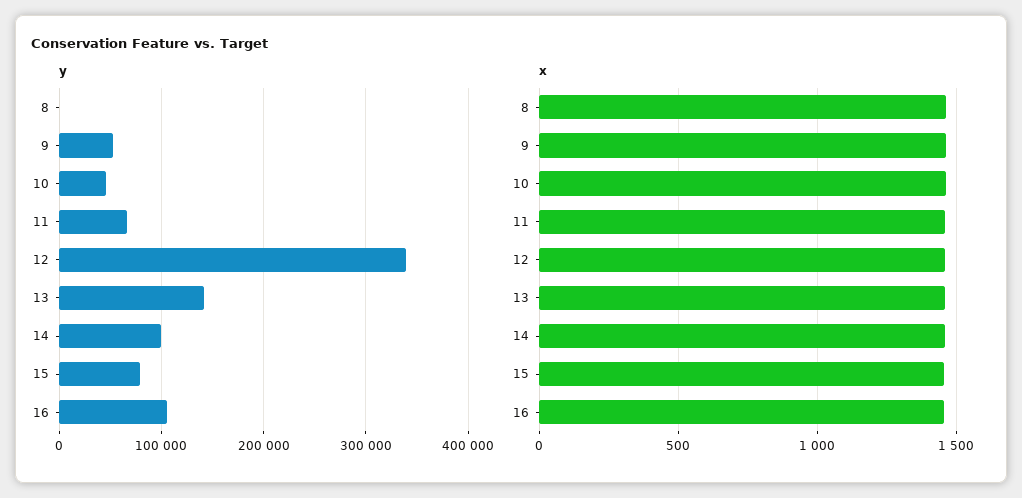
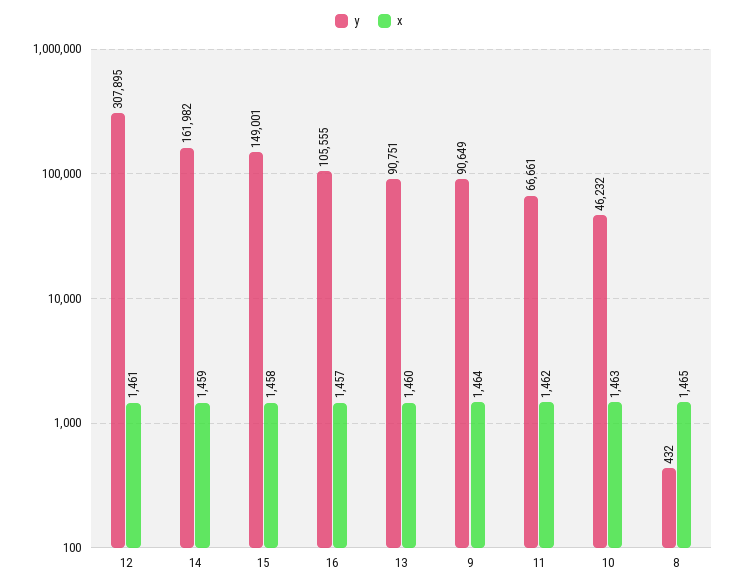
  {
    "y": {
      "8": 432,
-     "9": 50000,
+     "9": 90649,
      "10": 46232,
      "11": 66661,
-     "12": 340000,
+     "12": 307895,
-     "13": 140000,
+     "13": 90751,
-     "14": 100000,
+     "14": 161982,
-     "15": 80000,
+     "15": 149001,
      "16": 105555
    },
    "x": {
      "8": 1465,
      "9": 1464,
      "10": 1463,
      "11": 1462,
      "12": 1461,
      "13": 1460,
      "14": 1459,
      "15": 1458,
      "16": 1457
    }
  }

